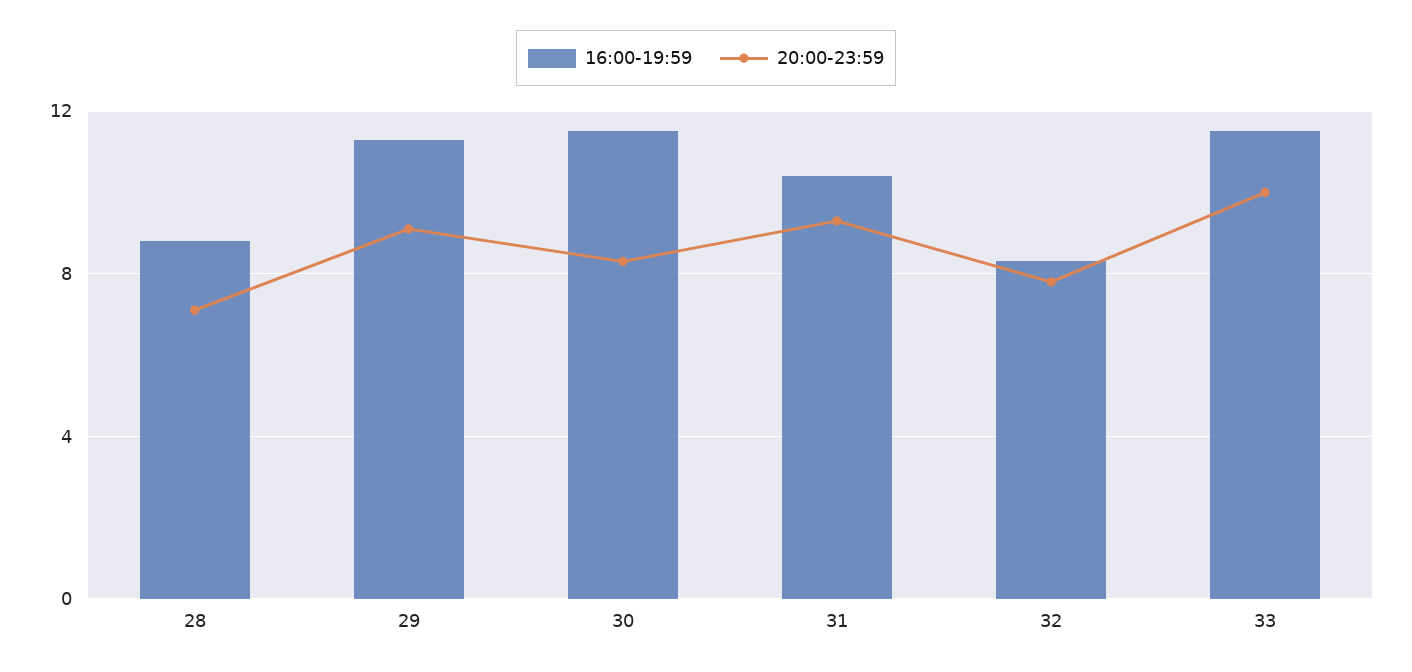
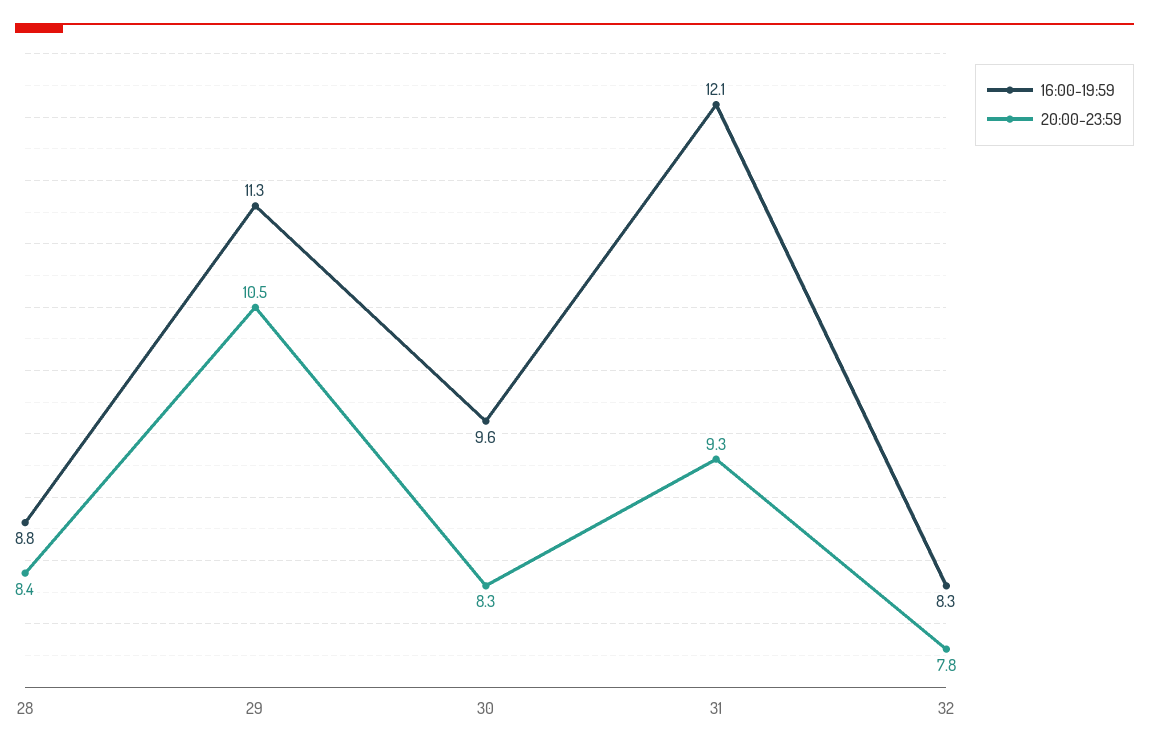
  {
    "16:00-19:59": {
      "28": 8.8,
      "29": 11.3,
-     "30": 11.5,
+     "30": 9.6,
-     "31": 10.5,
+     "31": 12.1,
-     "32": 8.3,
+     "32": 8.3
-     "33": 11.5
    },
    "20:00-23:59": {
-     "28": 7,
+     "28": 8.4,
-     "29": 9,
+     "29": 10.5,
      "30": 8.3,
      "31": 9.3,
-     "32": 7.8,
+     "32": 7.8
-     "33": 10
    }
  }

